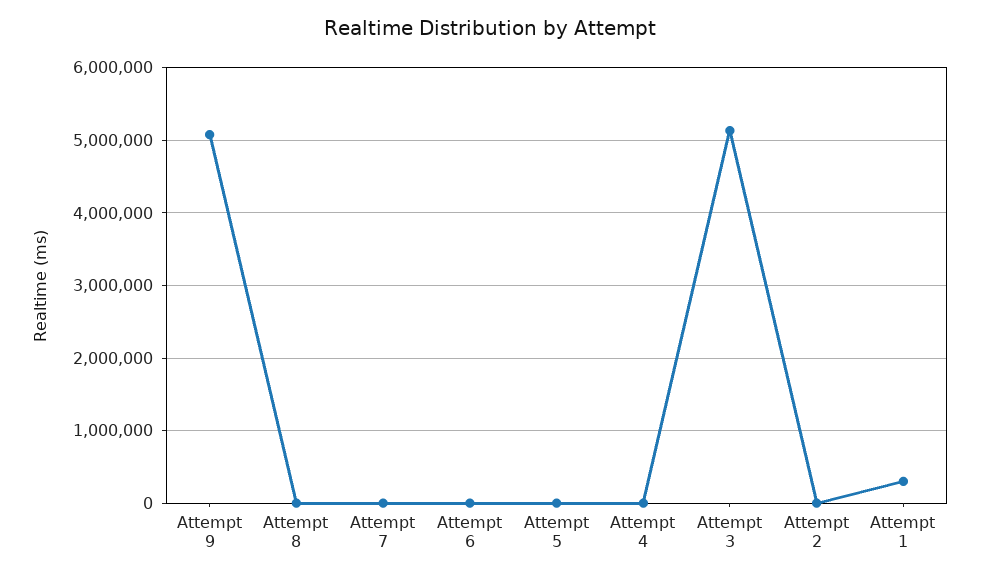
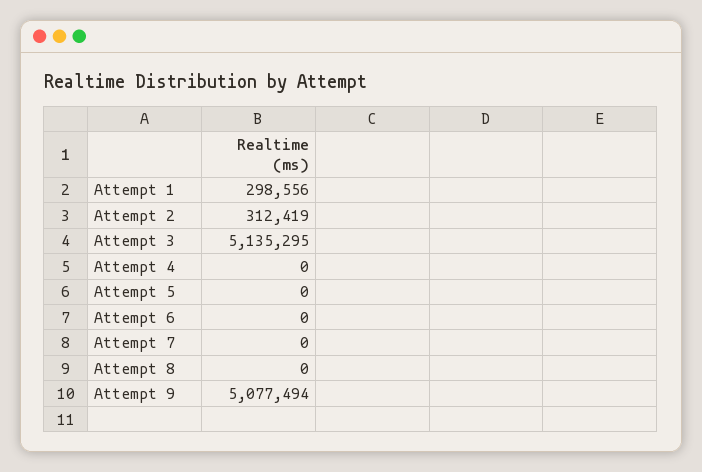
  {
    "Attempt 9": 5077494,
    "Attempt 8": 0,
    "Attempt 7": 0,
    "Attempt 6": 0,
    "Attempt 5": 0,
    "Attempt 4": 0,
    "Attempt 3": 5135295,
-   "Attempt 2": 0,
+   "Attempt 2": 312419,
    "Attempt 1": 298556
  }

